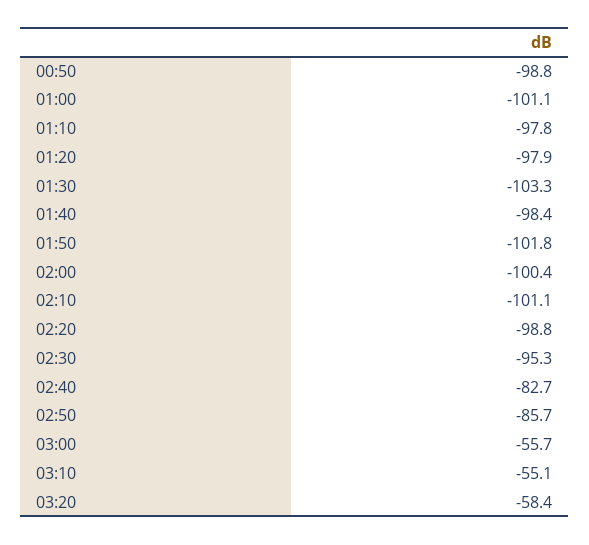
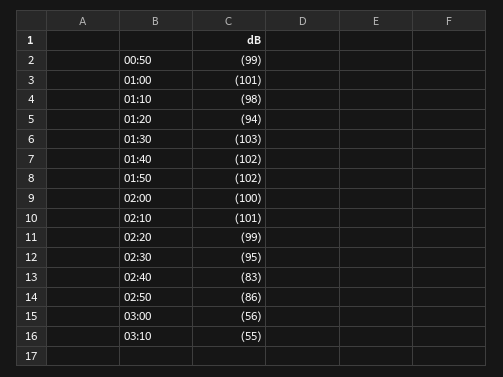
  {
    "00:50": -98.8,
    "01:00": -101.1,
    "01:10": -97.8,
-   "01:20": -97.9,
+   "01:20": -94,
    "01:30": -103.3,
-   "01:40": -98.4,
+   "01:40": -102,
    "01:50": -101.8,
    "02:00": -100.4,
    "02:10": -101.1,
    "02:20": -98.8,
    "02:30": -95.3,
    "02:40": -82.7,
    "02:50": -85.7,
    "03:00": -55.7,
-   "03:10": -55.1,
+   "03:10": -55.1
-   "03:20": -58.4
  }

